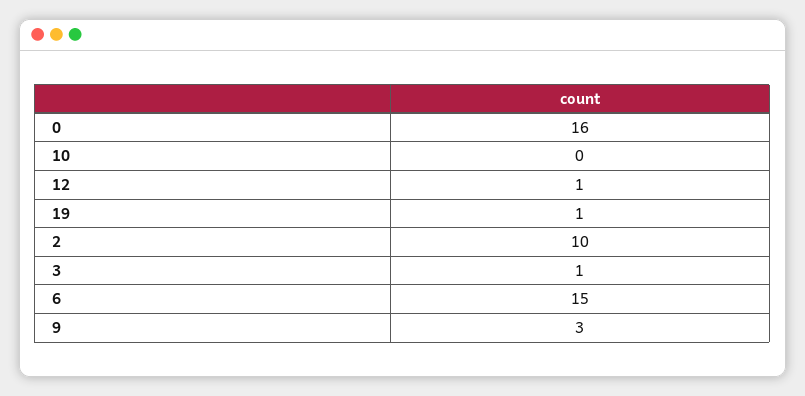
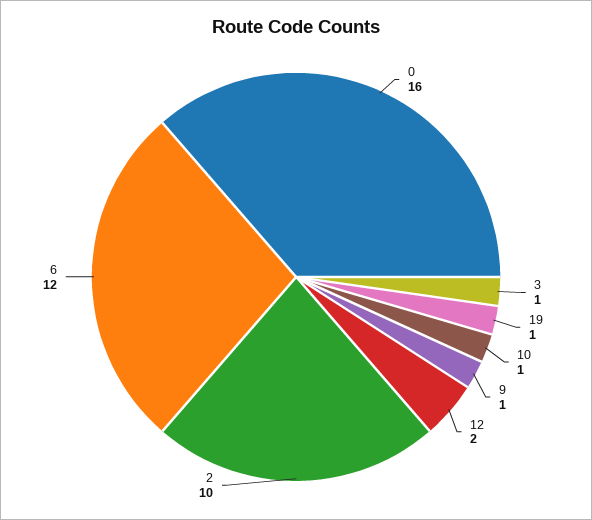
  {
    "0": 16,
-   "10": 0,
+   "10": 1,
-   "12": 1,
+   "12": 2,
    "19": 1,
    "2": 10,
    "3": 1,
-   "6": 15,
+   "6": 12,
-   "9": 3
+   "9": 1
  }

